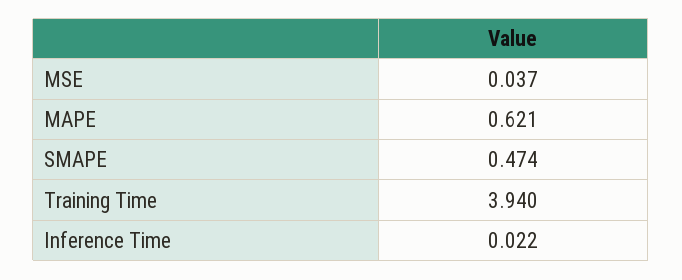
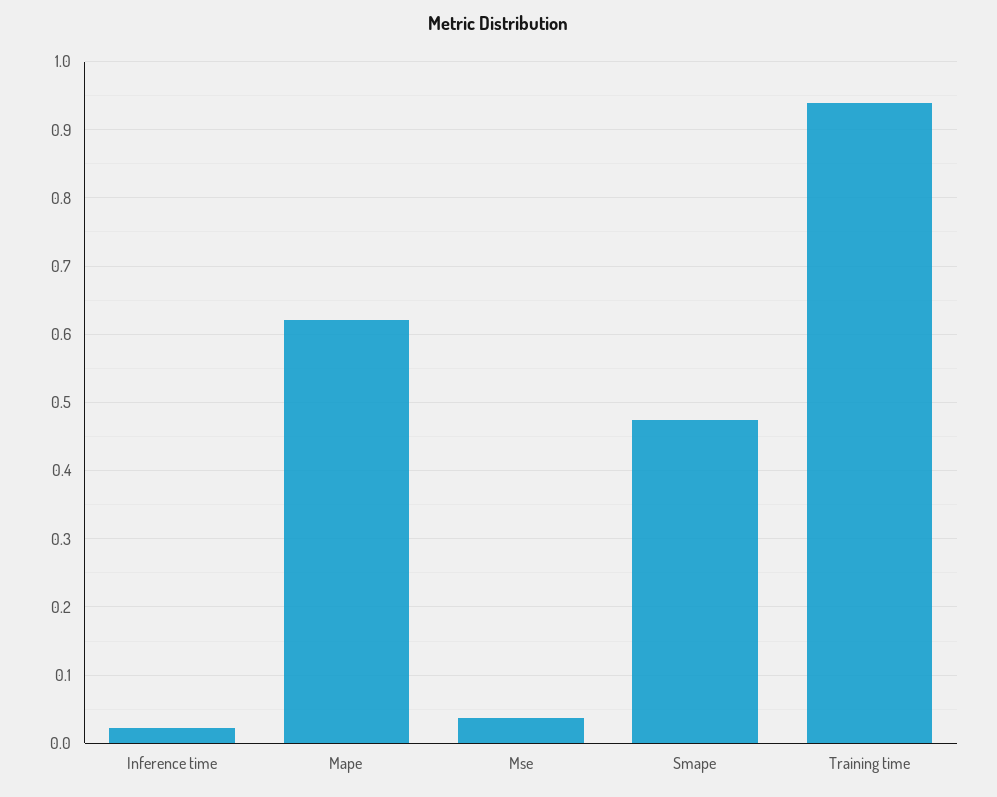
  {
    "MSE": 0.037,
    "MAPE": 0.621,
    "SMAPE": 0.474,
-   "Training Time": 3.94,
+   "Training Time": 0.94,
    "Inference Time": 0.022
  }

